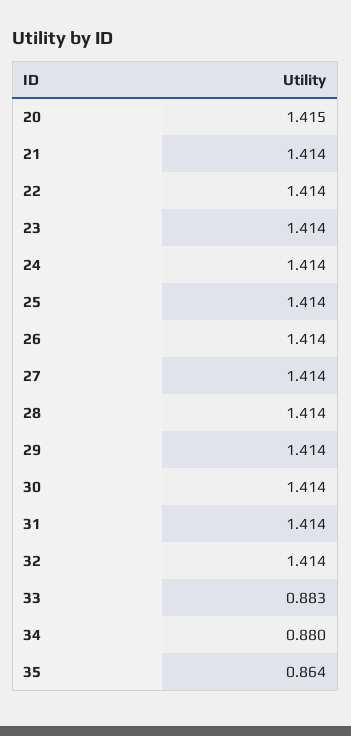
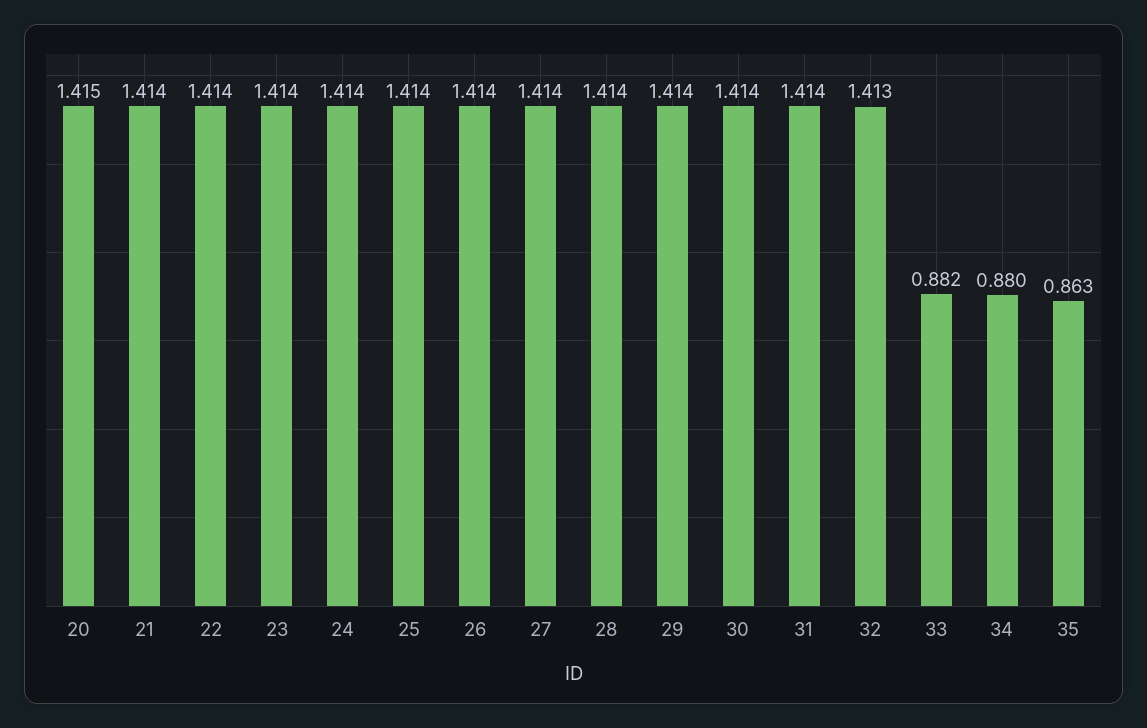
  {
    "20": 1.415,
    "21": 1.414,
    "22": 1.414,
    "23": 1.414,
    "24": 1.414,
    "25": 1.414,
    "26": 1.414,
    "27": 1.414,
    "28": 1.414,
    "29": 1.414,
    "30": 1.414,
    "31": 1.414,
-   "32": 1.414,
+   "32": 1.413,
-   "33": 0.883,
+   "33": 0.882,
    "34": 0.88,
-   "35": 0.864
+   "35": 0.863
  }

